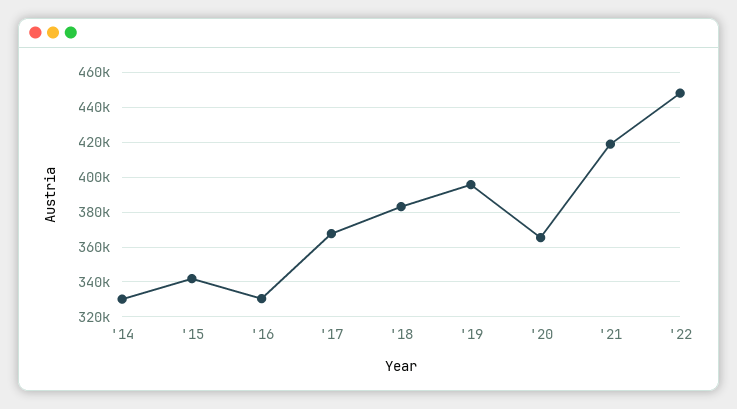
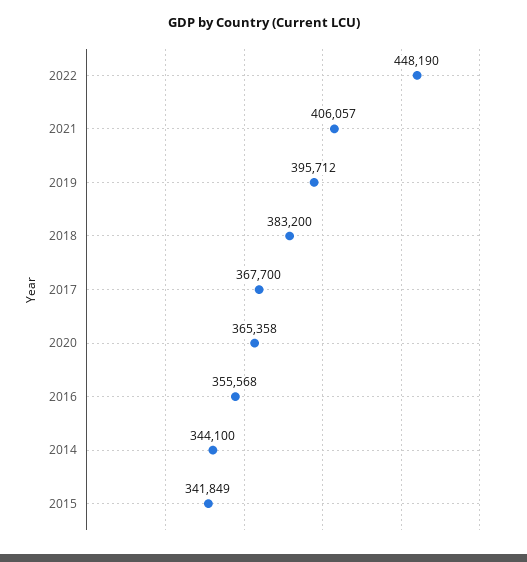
  {
-   "'14": 330000,
+   "'14": 344100,
    "'15": 341849,
-   "'16": 330000,
+   "'16": 355568,
    "'17": 367700,
    "'18": 383200,
    "'19": 395712,
    "'20": 365358,
-   "'21": 420000,
+   "'21": 406057,
    "'22": 448190
  }

